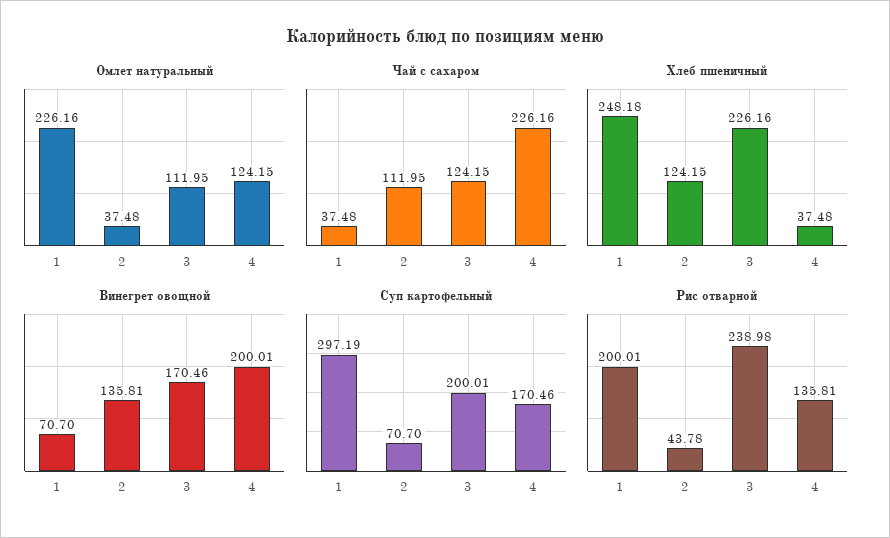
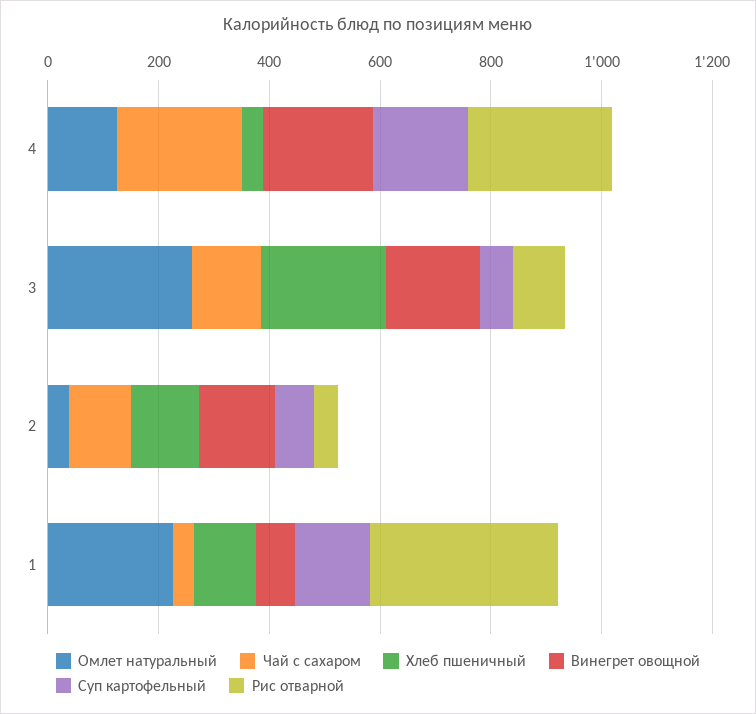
  {
    "Омлет натуральный": {
      "1": 226.16,
      "2": 37.48,
-     "3": 111.95,
+     "3": 250,
      "4": 124.15
    },
    "Чай с сахаром": {
      "1": 37.48,
      "2": 111.95,
      "3": 124.15,
      "4": 226.16
    },
    "Хлеб пшеничный": {
-     "1": 248.18,
+     "1": 100,
      "2": 124.15,
      "3": 226.16,
      "4": 37.48
    },
    "Винегрет овощной": {
      "1": 70.7,
      "2": 135.81,
      "3": 170.46,
      "4": 200.01
    },
    "Суп картофельный": {
-     "1": 297.19,
+     "1": 150,
      "2": 70.7,
-     "3": 200.01,
+     "3": 50,
      "4": 170.46
    },
    "Рис отварной": {
-     "1": 200.01,
+     "1": 350,
      "2": 43.78,
-     "3": 238.98,
+     "3": 100,
-     "4": 135.81
+     "4": 250
    }
  }

